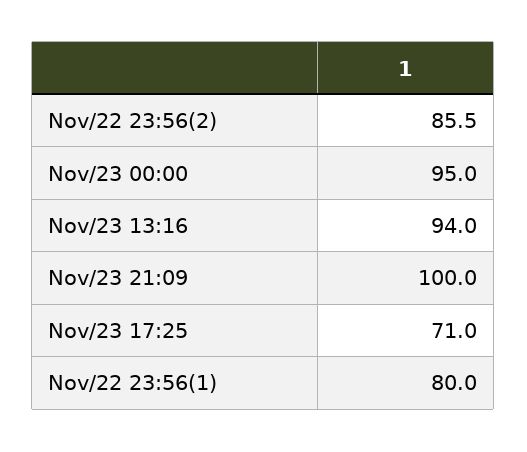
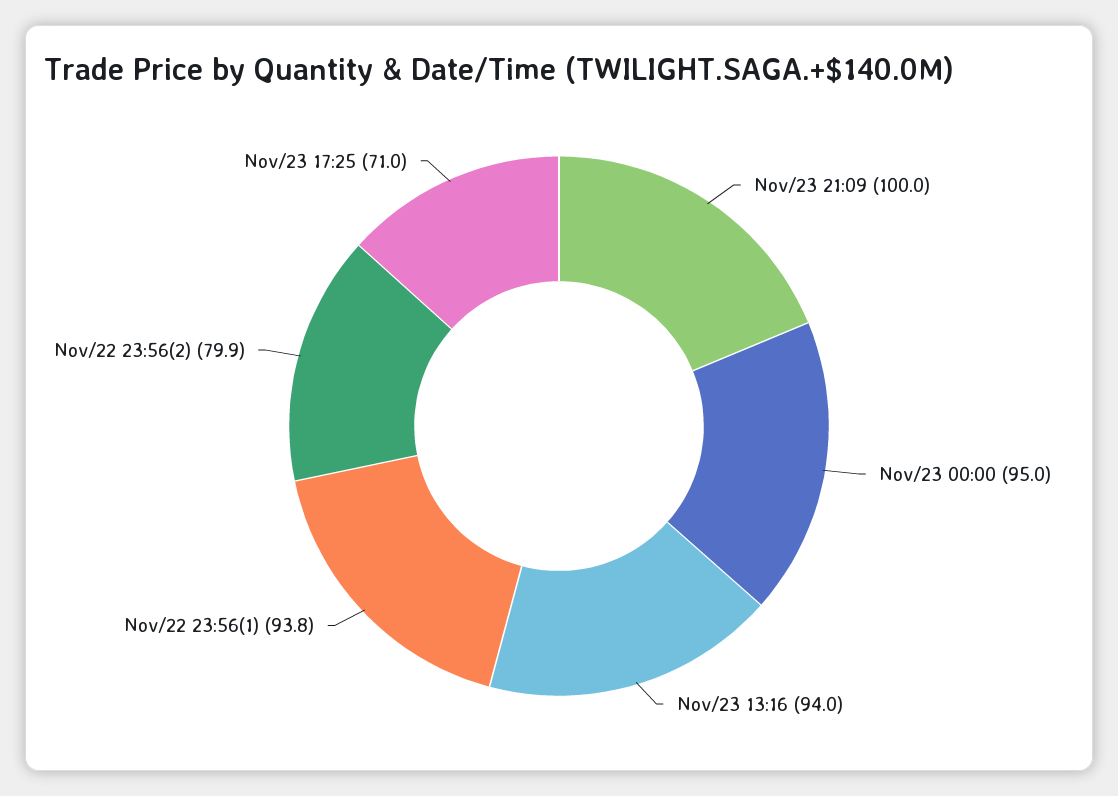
  {
-   "Nov/22 23:56(2)": 85.5,
+   "Nov/22 23:56(2)": 79.9,
    "Nov/23 00:00": 95,
    "Nov/23 13:16": 94,
    "Nov/23 21:09": 100,
    "Nov/23 17:25": 71,
-   "Nov/22 23:56(1)": 80
+   "Nov/22 23:56(1)": 93.8
  }

